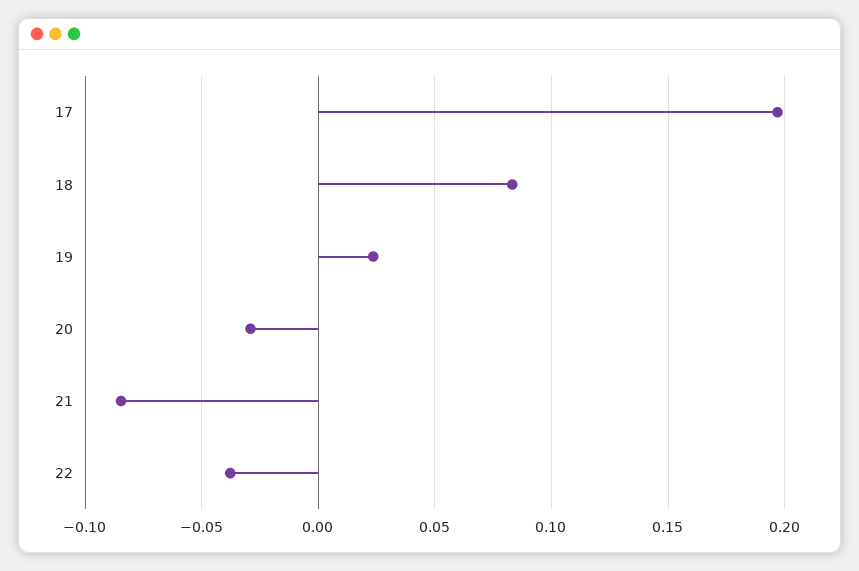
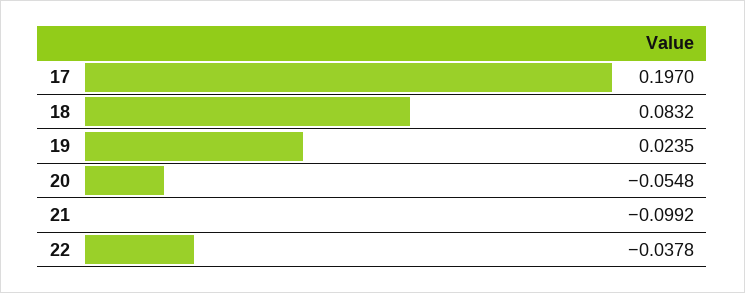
  {
    "17": 0.197,
    "18": 0.0832,
    "19": 0.0235,
-   "20": -0.03,
+   "20": -0.0548,
-   "21": -0.085,
+   "21": -0.0992,
    "22": -0.0378
  }

